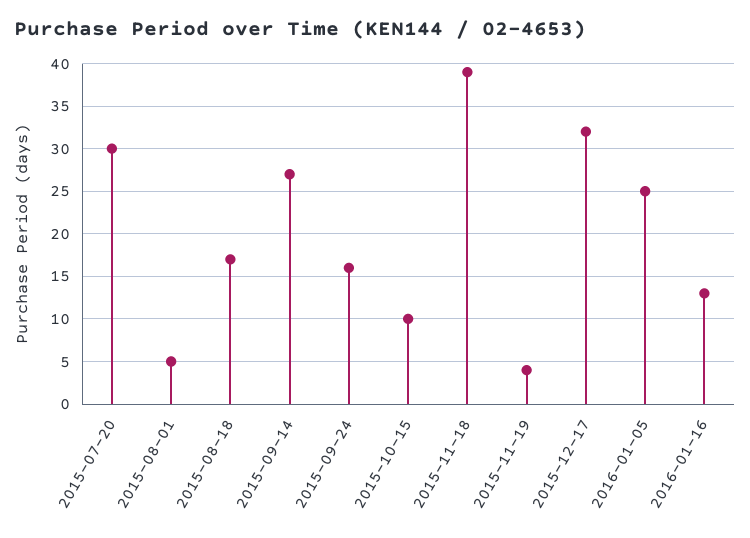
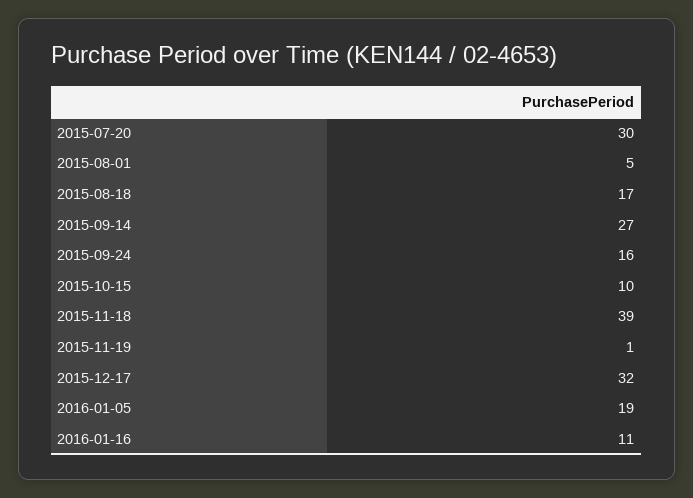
  {
    "2015-07-20": 30,
    "2015-08-01": 5,
    "2015-08-18": 17,
    "2015-09-14": 27,
    "2015-09-24": 16,
    "2015-10-15": 10,
    "2015-11-18": 39,
-   "2015-11-19": 4,
+   "2015-11-19": 1,
    "2015-12-17": 32,
-   "2016-01-05": 25,
+   "2016-01-05": 19,
-   "2016-01-16": 13
+   "2016-01-16": 11
  }

